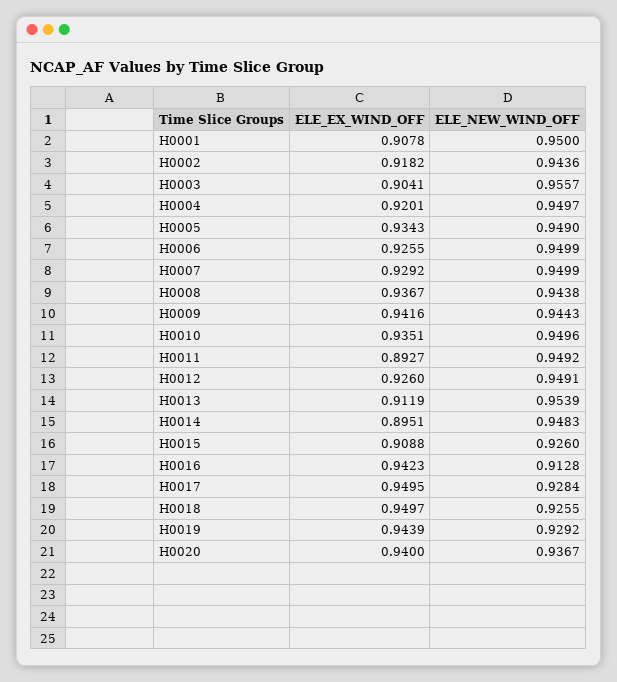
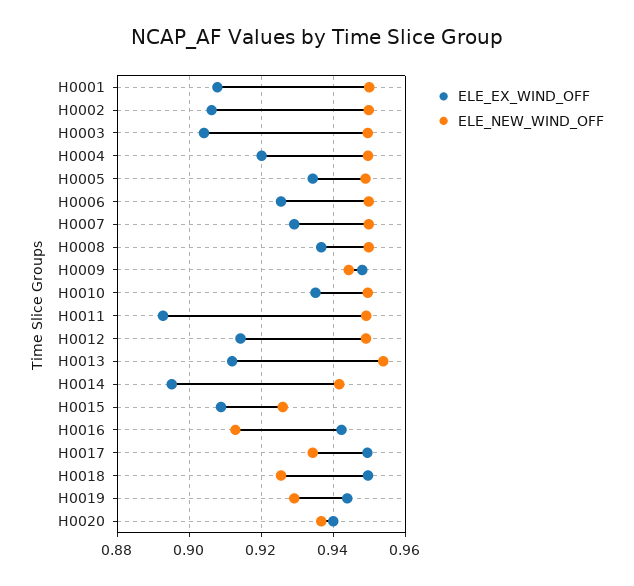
  {
    "ELE_EX_WIND_OFF": {
      "H0001": 0.9078,
-     "H0002": 0.9182,
+     "H0002": 0.906,
      "H0003": 0.9041,
      "H0004": 0.9201,
      "H0005": 0.9343,
      "H0006": 0.9255,
      "H0007": 0.9292,
      "H0008": 0.9367,
-     "H0009": 0.9416,
+     "H0009": 0.948,
      "H0010": 0.9351,
      "H0011": 0.8927,
-     "H0012": 0.926,
+     "H0012": 0.914,
      "H0013": 0.9119,
      "H0014": 0.8951,
      "H0015": 0.9088,
      "H0016": 0.9423,
      "H0017": 0.9495,
      "H0018": 0.9497,
      "H0019": 0.9439,
      "H0020": 0.94
    },
    "ELE_NEW_WIND_OFF": {
      "H0001": 0.95,
-     "H0002": 0.9436,
+     "H0002": 0.95,
-     "H0003": 0.9557,
+     "H0003": 0.95,
      "H0004": 0.9497,
      "H0005": 0.949,
      "H0006": 0.9499,
      "H0007": 0.9499,
-     "H0008": 0.9438,
+     "H0008": 0.95,
      "H0009": 0.9443,
      "H0010": 0.9496,
      "H0011": 0.9492,
      "H0012": 0.9491,
      "H0013": 0.9539,
-     "H0014": 0.9483,
+     "H0014": 0.942,
      "H0015": 0.926,
      "H0016": 0.9128,
-     "H0017": 0.9284,
+     "H0017": 0.934,
      "H0018": 0.9255,
      "H0019": 0.9292,
      "H0020": 0.9367
    }
  }

